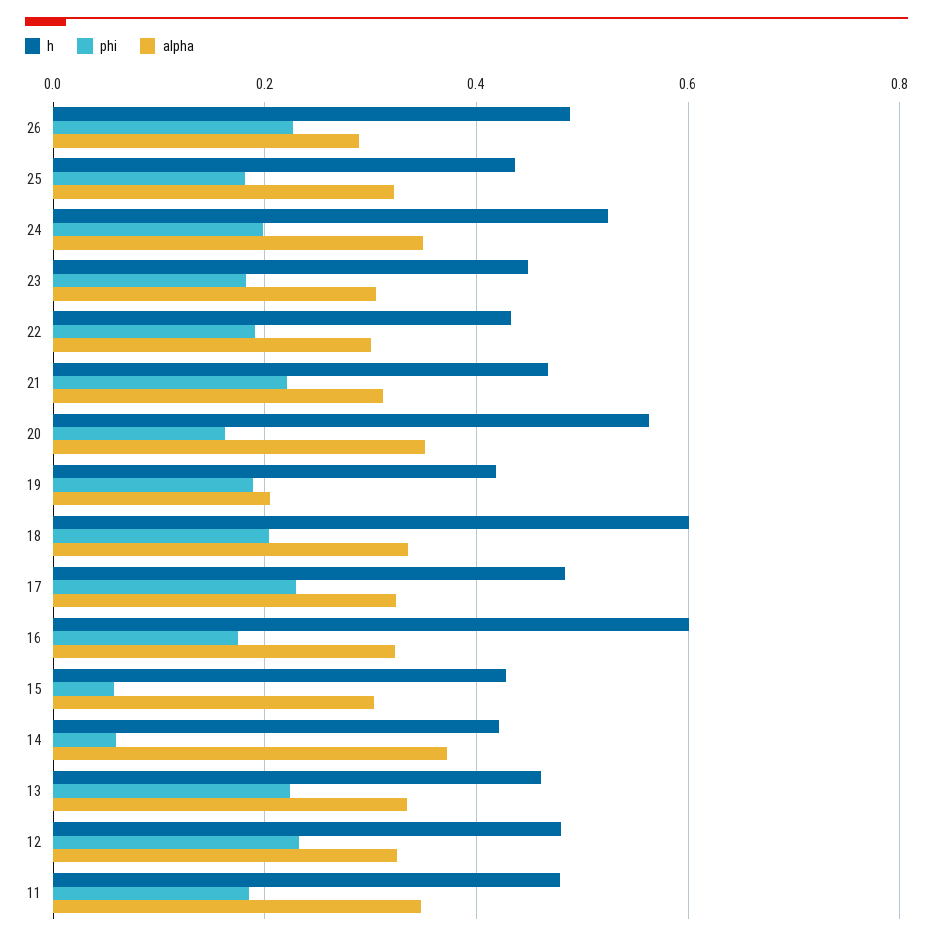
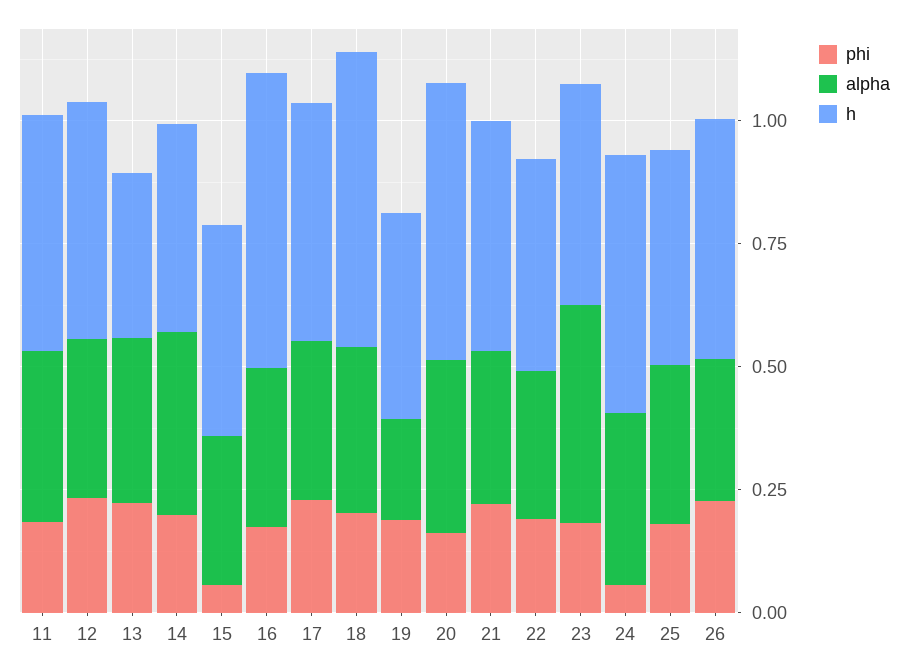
  {
    "h": {
      "26": 0.48,
      "25": 0.44,
      "24": 0.52,
      "23": 0.44,
      "22": 0.44,
      "21": 0.46,
      "20": 0.56,
      "19": 0.42,
      "18": 0.6,
      "17": 0.48,
      "16": 0.6,
      "15": 0.42,
      "14": 0.42,
-     "13": 0.46,
+     "13": 0.35,
      "12": 0.48,
      "11": 0.48
    },
    "phi": {
      "26": 0.22,
      "25": 0.18,
-     "24": 0.2,
+     "24": 0.05,
      "23": 0.18,
      "22": 0.2,
      "21": 0.22,
      "20": 0.16,
      "19": 0.18,
      "18": 0.2,
      "17": 0.22,
      "16": 0.18,
      "15": 0.06,
-     "14": 0.06,
+     "14": 0.2,
      "13": 0.22,
      "12": 0.24,
      "11": 0.18
    },
    "alpha": {
      "26": 0.28,
      "25": 0.32,
      "24": 0.34,
-     "23": 0.3,
+     "23": 0.45,
      "22": 0.3,
      "21": 0.32,
      "20": 0.36,
      "19": 0.2,
      "18": 0.34,
      "17": 0.32,
      "16": 0.32,
      "15": 0.3,
      "14": 0.38,
      "13": 0.34,
      "12": 0.32,
      "11": 0.34
    }
  }

